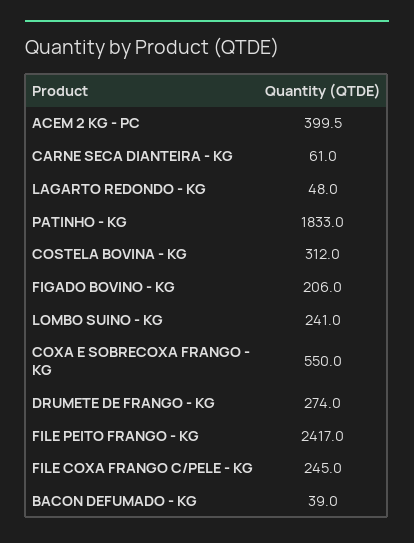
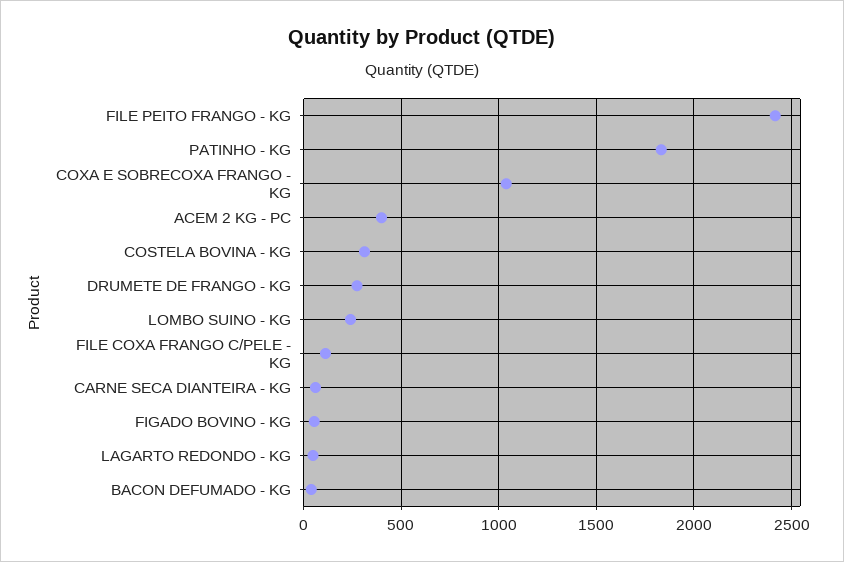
  {
    "ACEM 2 KG - PC": 399.5,
    "CARNE SECA DIANTEIRA - KG": 61,
    "LAGARTO REDONDO - KG": 48,
    "PATINHO - KG": 1833,
    "COSTELA BOVINA - KG": 312,
-   "FIGADO BOVINO - KG": 206,
+   "FIGADO BOVINO - KG": 50,
    "LOMBO SUINO - KG": 241,
-   "COXA E SOBRECOXA FRANGO - KG": 550,
+   "COXA E SOBRECOXA FRANGO - KG": 1050,
    "DRUMETE DE FRANGO - KG": 274,
    "FILE PEITO FRANGO - KG": 2417,
-   "FILE COXA FRANGO C/PELE - KG": 245,
+   "FILE COXA FRANGO C/PELE - KG": 100,
    "BACON DEFUMADO - KG": 39
  }

